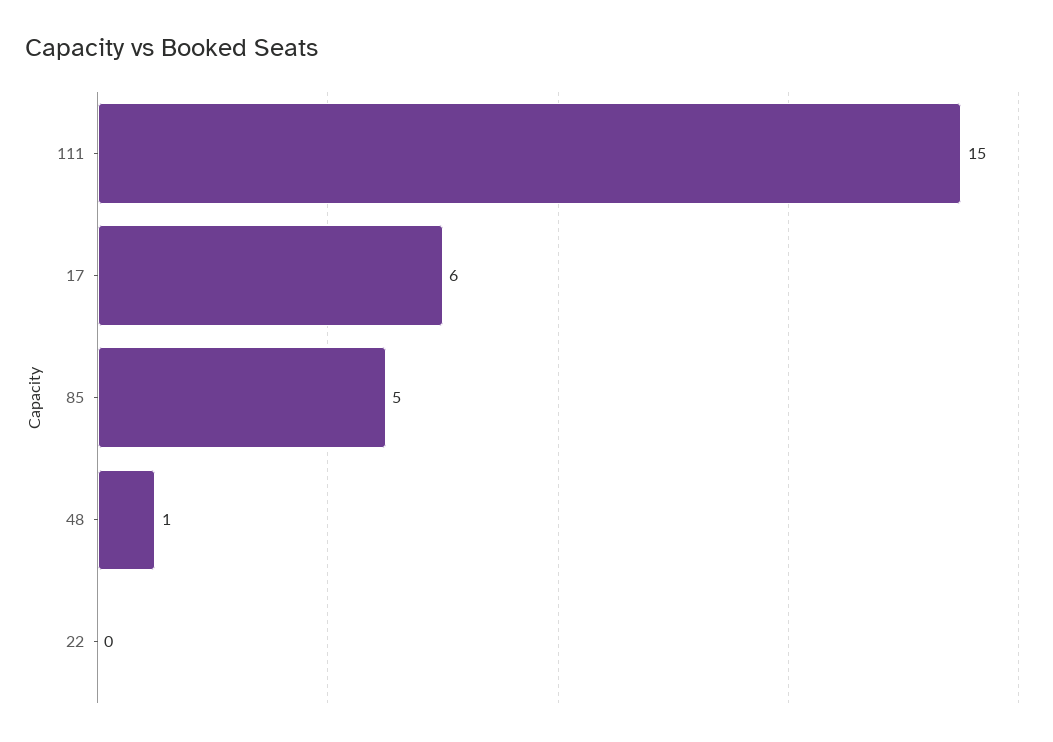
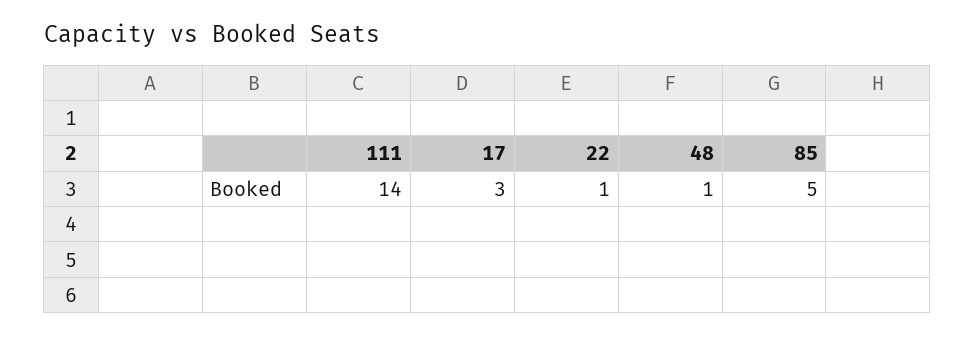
  {
-   "111": 15,
+   "111": 14,
-   "17": 6,
+   "17": 3,
    "85": 5,
    "48": 1,
-   "22": 0
+   "22": 1
  }

